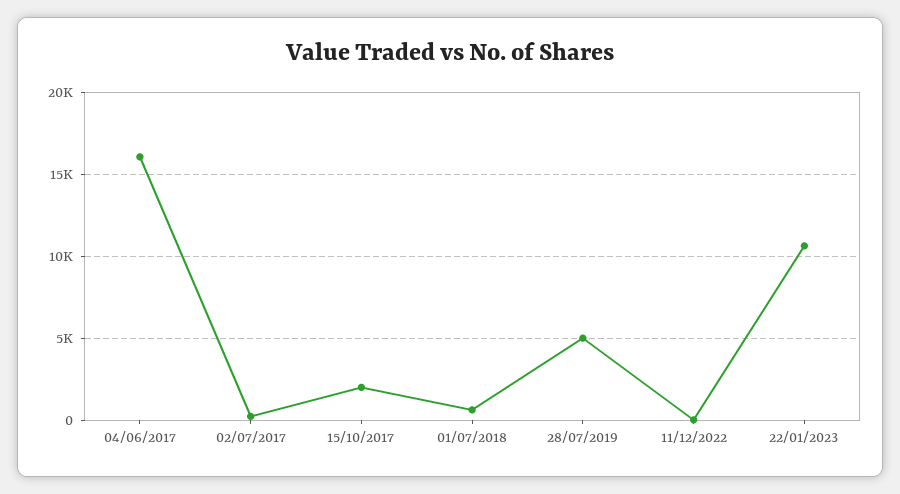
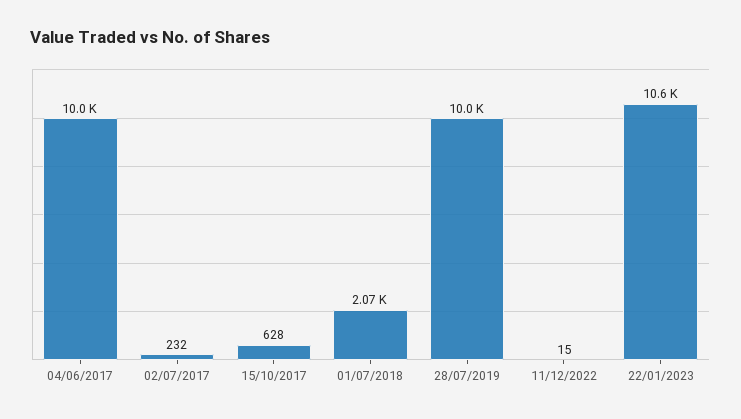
  {
-   "04/06/2017": 16000,
+   "04/06/2017": 10000,
    "02/07/2017": 232,
-   "15/10/2017": 2000,
+   "15/10/2017": 628,
-   "01/07/2018": 500,
+   "01/07/2018": 2070,
-   "28/07/2019": 5000,
+   "28/07/2019": 10000,
    "11/12/2022": 15,
    "22/01/2023": 10600
  }

